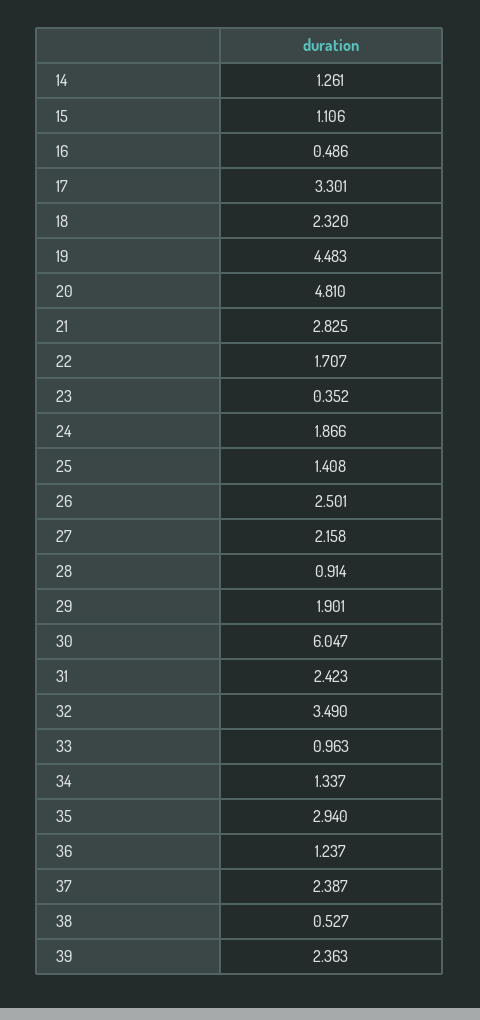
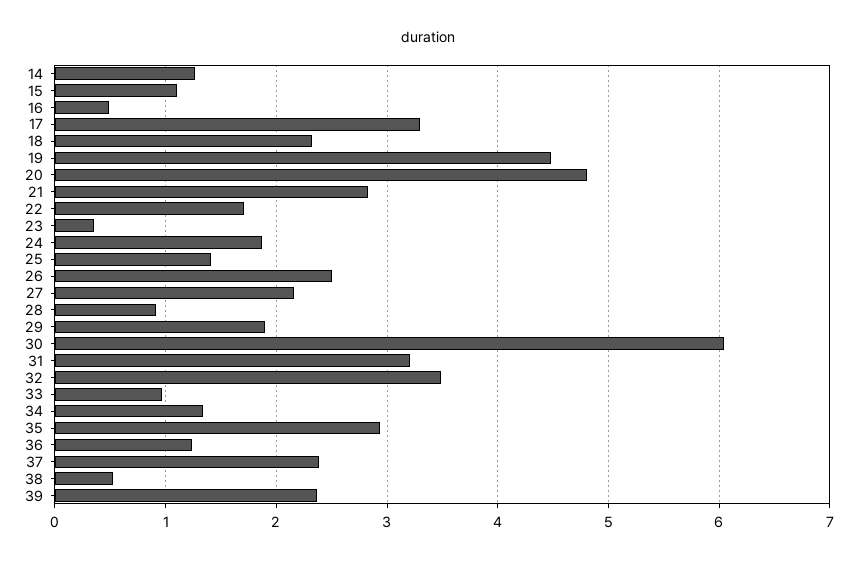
  {
    "14": 1.261,
    "15": 1.106,
    "16": 0.486,
    "17": 3.301,
    "18": 2.32,
    "19": 4.483,
    "20": 4.81,
    "21": 2.825,
    "22": 1.707,
    "23": 0.352,
    "24": 1.866,
    "25": 1.408,
    "26": 2.501,
    "27": 2.158,
    "28": 0.914,
    "29": 1.901,
    "30": 6.047,
-   "31": 2.423,
+   "31": 3.2,
    "32": 3.49,
    "33": 0.963,
    "34": 1.337,
    "35": 2.94,
    "36": 1.237,
    "37": 2.387,
    "38": 0.527,
    "39": 2.363
  }

